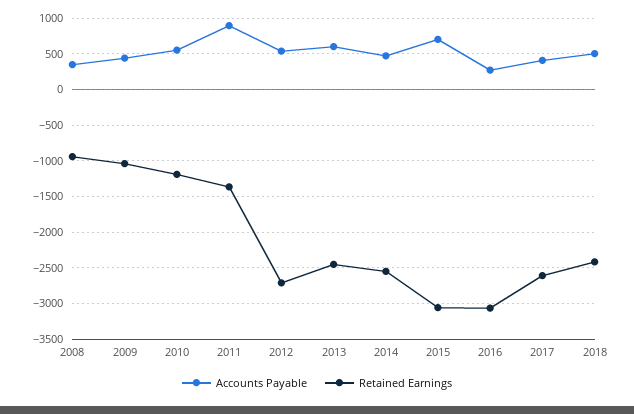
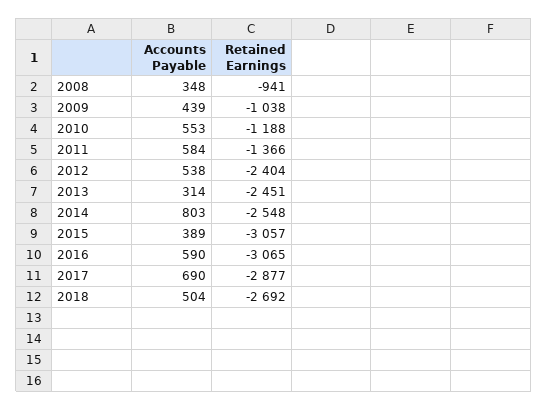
  {
    "Accounts Payable": {
      "2008": 348,
      "2009": 439,
      "2010": 553,
-     "2011": 900,
+     "2011": 584,
      "2012": 538,
-     "2013": 600,
+     "2013": 314,
-     "2014": 500,
+     "2014": 803,
-     "2015": 700,
+     "2015": 389,
-     "2016": 300,
+     "2016": 590,
-     "2017": 400,
+     "2017": 690,
      "2018": 504
    },
    "Retained Earnings": {
      "2008": -941,
      "2009": -1038,
      "2010": -1188,
      "2011": -1366,
-     "2012": -2700,
+     "2012": -2404,
      "2013": -2451,
      "2014": -2548,
      "2015": -3057,
      "2016": -3065,
-     "2017": -2600,
+     "2017": -2877,
-     "2018": -2400
+     "2018": -2692
    }
  }

